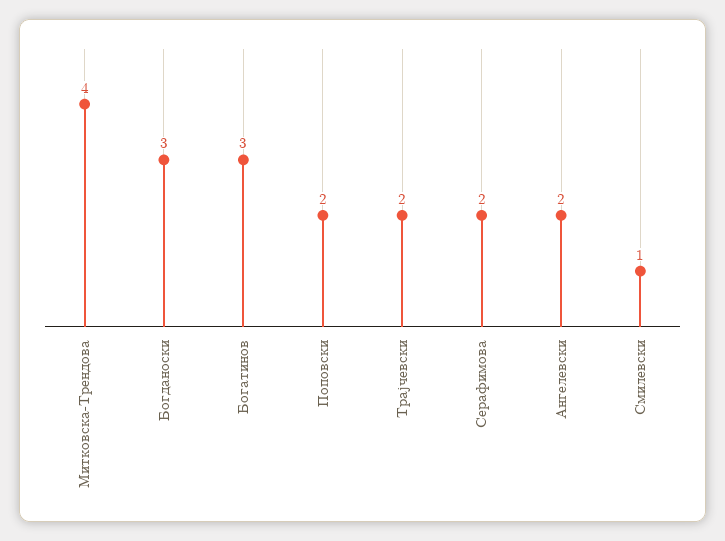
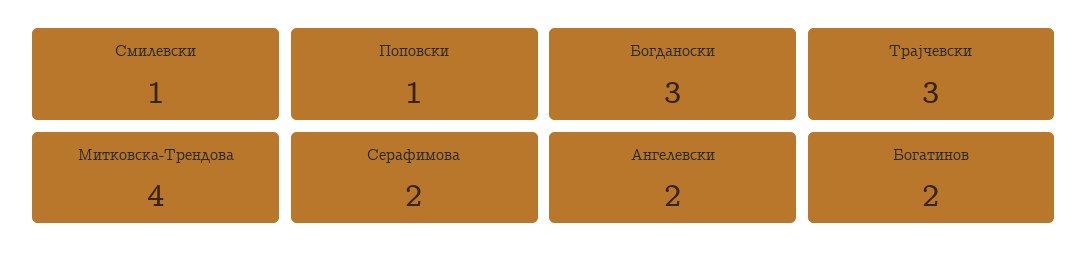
  {
    "Митковска-Трендова": 4,
    "Богданоски": 3,
-   "Богатинов": 3,
+   "Богатинов": 2,
-   "Поповски": 2,
+   "Поповски": 1,
-   "Трајчевски": 2,
+   "Трајчевски": 3,
    "Серафимова": 2,
    "Ангелевски": 2,
    "Смилевски": 1
  }

